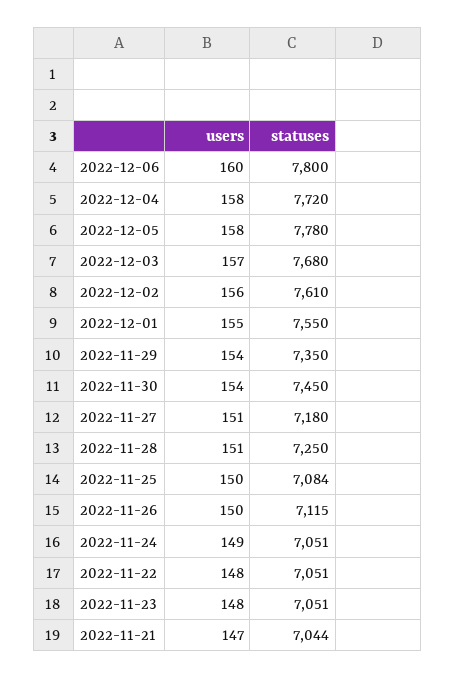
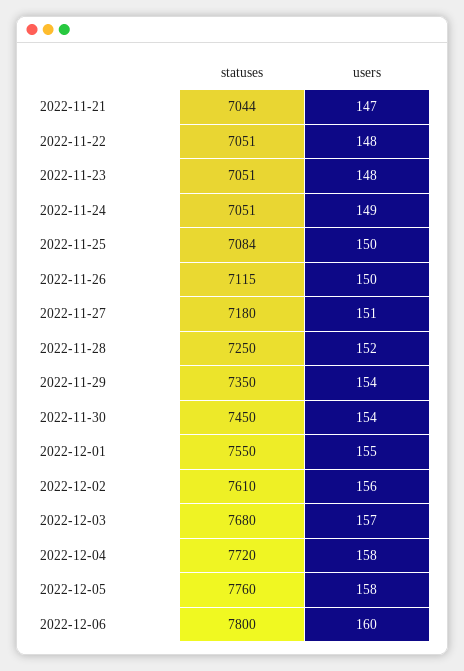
  {
    "users": {
      "2022-12-06": 160,
      "2022-12-04": 158,
      "2022-12-05": 158,
      "2022-12-03": 157,
      "2022-12-02": 156,
      "2022-12-01": 155,
      "2022-11-29": 154,
      "2022-11-30": 154,
      "2022-11-27": 151,
-     "2022-11-28": 151,
+     "2022-11-28": 152,
      "2022-11-25": 150,
      "2022-11-26": 150,
      "2022-11-24": 149,
      "2022-11-22": 148,
      "2022-11-23": 148,
      "2022-11-21": 147
    },
    "statuses": {
      "2022-12-06": 7800,
      "2022-12-04": 7720,
-     "2022-12-05": 7780,
+     "2022-12-05": 7760,
      "2022-12-03": 7680,
      "2022-12-02": 7610,
      "2022-12-01": 7550,
      "2022-11-29": 7350,
      "2022-11-30": 7450,
      "2022-11-27": 7180,
      "2022-11-28": 7250,
      "2022-11-25": 7084,
      "2022-11-26": 7115,
      "2022-11-24": 7051,
      "2022-11-22": 7051,
      "2022-11-23": 7051,
      "2022-11-21": 7044
    }
  }

